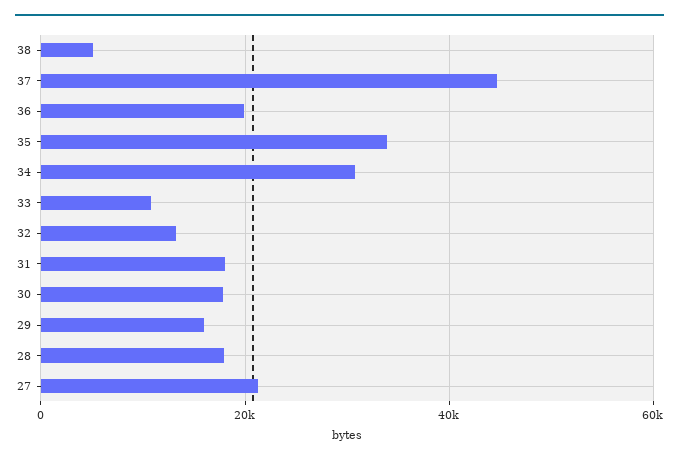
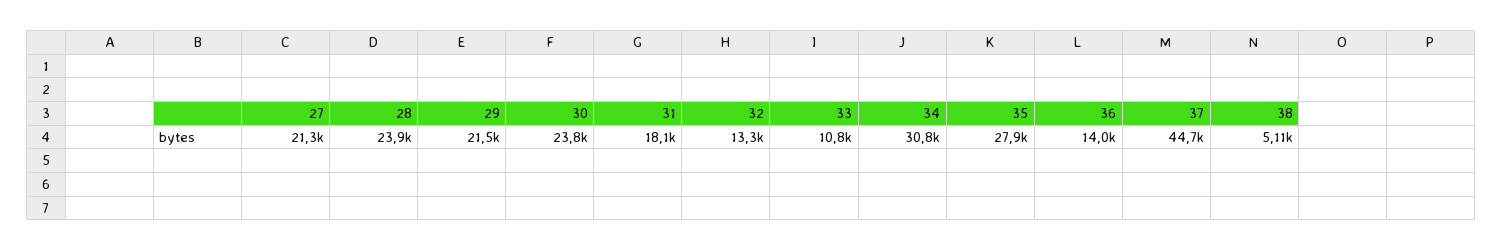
  {
    "38": 5110,
    "37": 44700,
-   "36": 20000,
+   "36": 14000,
-   "35": 34000,
+   "35": 27900,
    "34": 30800,
    "33": 10800,
    "32": 13300,
    "31": 18100,
-   "30": 18000,
+   "30": 23800,
-   "29": 16000,
+   "29": 21500,
-   "28": 18000,
+   "28": 23900,
    "27": 21300
  }

